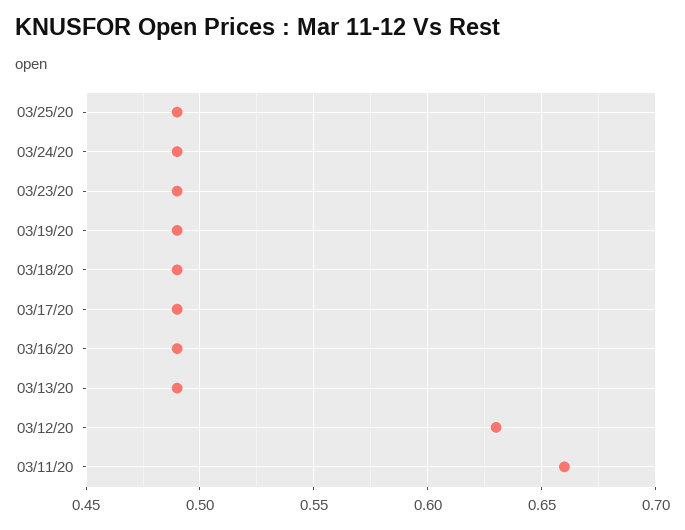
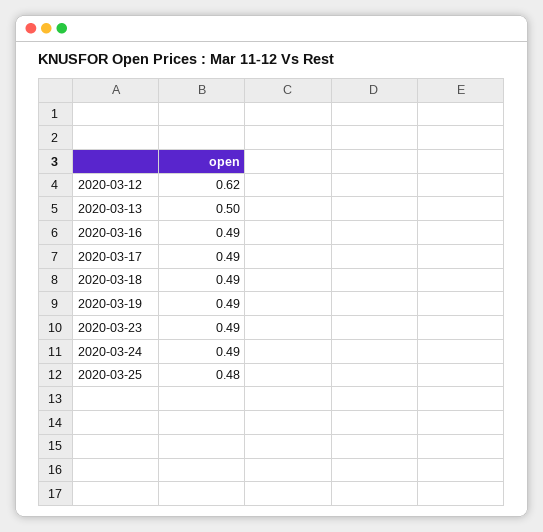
  {
-   "03/25/20": 0.49,
+   "03/25/20": 0.48,
    "03/24/20": 0.49,
    "03/23/20": 0.49,
    "03/19/20": 0.49,
    "03/18/20": 0.49,
    "03/17/20": 0.49,
    "03/16/20": 0.49,
-   "03/13/20": 0.49,
+   "03/13/20": 0.5,
-   "03/12/20": 0.63,
+   "03/12/20": 0.62
-   "03/11/20": 0.66
  }

